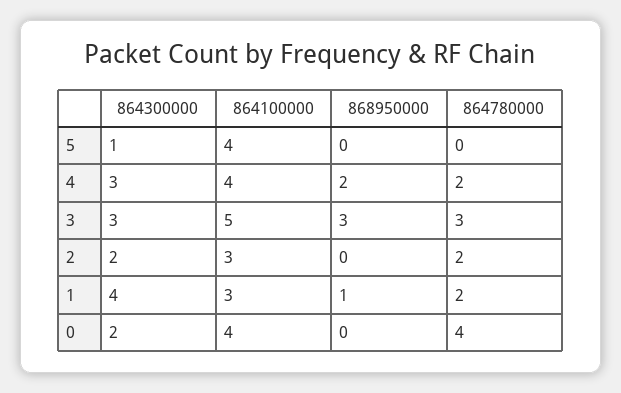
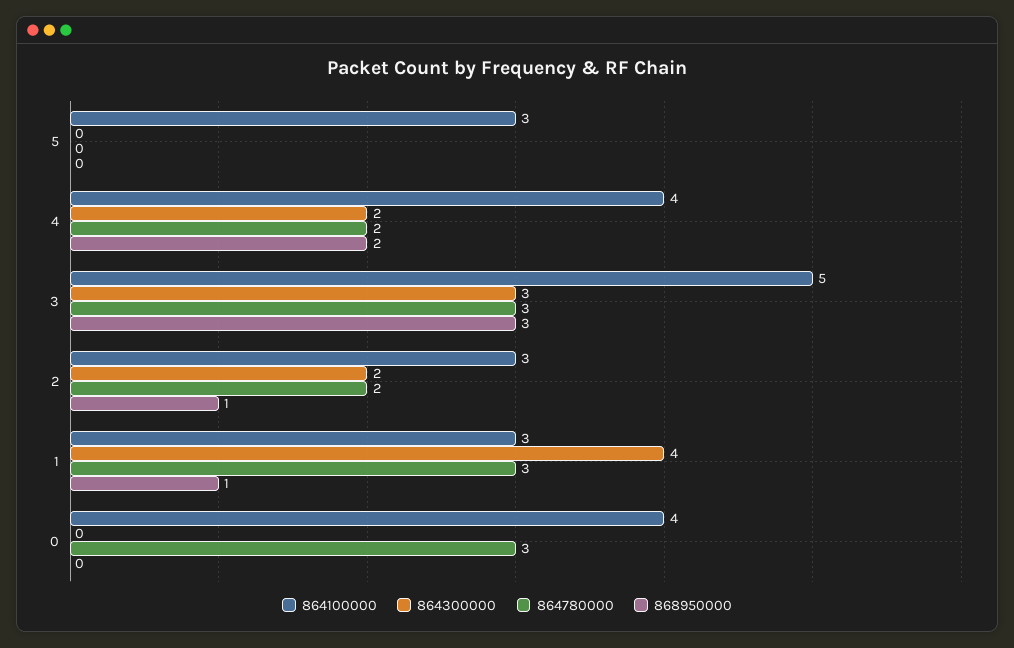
  {
    "864300000": {
-     "5": 1,
+     "5": 0,
-     "4": 3,
+     "4": 2,
      "3": 3,
      "2": 2,
      "1": 4,
-     "0": 2
+     "0": 0
    },
    "864100000": {
-     "5": 4,
+     "5": 3,
      "4": 4,
      "3": 5,
      "2": 3,
      "1": 3,
      "0": 4
    },
    "868950000": {
      "5": 0,
      "4": 2,
      "3": 3,
-     "2": 0,
+     "2": 1,
      "1": 1,
      "0": 0
    },
    "864780000": {
      "5": 0,
      "4": 2,
      "3": 3,
      "2": 2,
-     "1": 2,
+     "1": 3,
-     "0": 4
+     "0": 3
    }
  }

